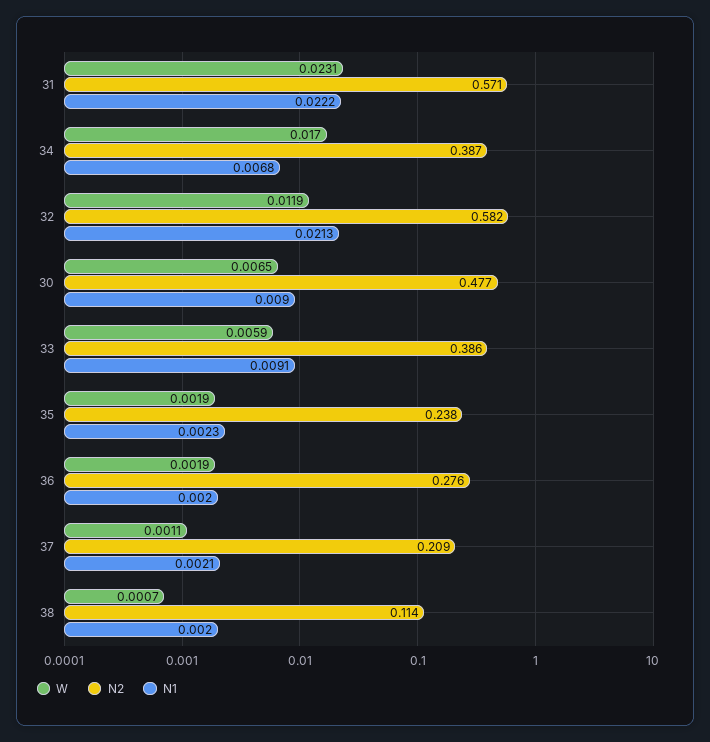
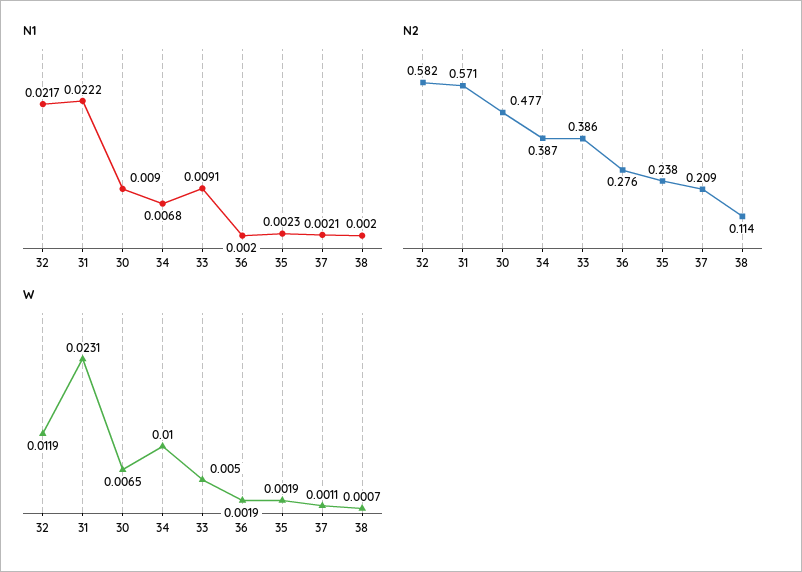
  {
    "W": {
      "31": 0.0231,
-     "34": 0.017,
+     "34": 0.01,
      "32": 0.0119,
      "30": 0.0065,
-     "33": 0.0059,
+     "33": 0.005,
      "35": 0.0019,
      "36": 0.0019,
      "37": 0.0011,
      "38": 0.0007
    },
    "N2": {
      "31": 0.571,
      "34": 0.387,
      "32": 0.582,
      "30": 0.477,
      "33": 0.386,
      "35": 0.238,
      "36": 0.276,
      "37": 0.209,
      "38": 0.114
    },
    "N1": {
      "31": 0.0222,
      "34": 0.0068,
-     "32": 0.0213,
+     "32": 0.0217,
      "30": 0.009,
      "33": 0.0091,
      "35": 0.0023,
      "36": 0.002,
      "37": 0.0021,
      "38": 0.002
    }
  }

